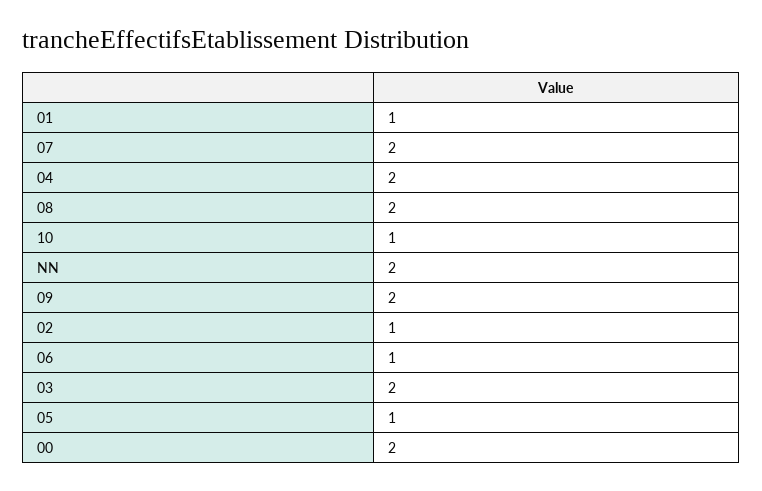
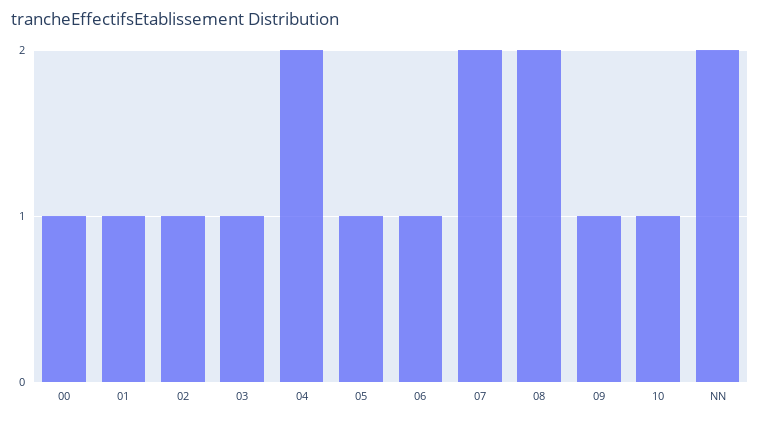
  {
    "01": 1,
    "07": 2,
    "04": 2,
    "08": 2,
    "10": 1,
    "NN": 2,
-   "09": 2,
+   "09": 1,
    "02": 1,
    "06": 1,
-   "03": 2,
+   "03": 1,
    "05": 1,
-   "00": 2
+   "00": 1
  }

